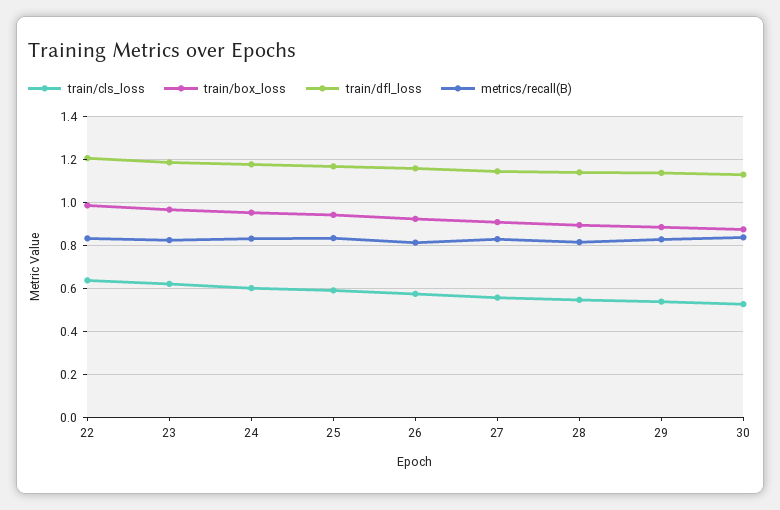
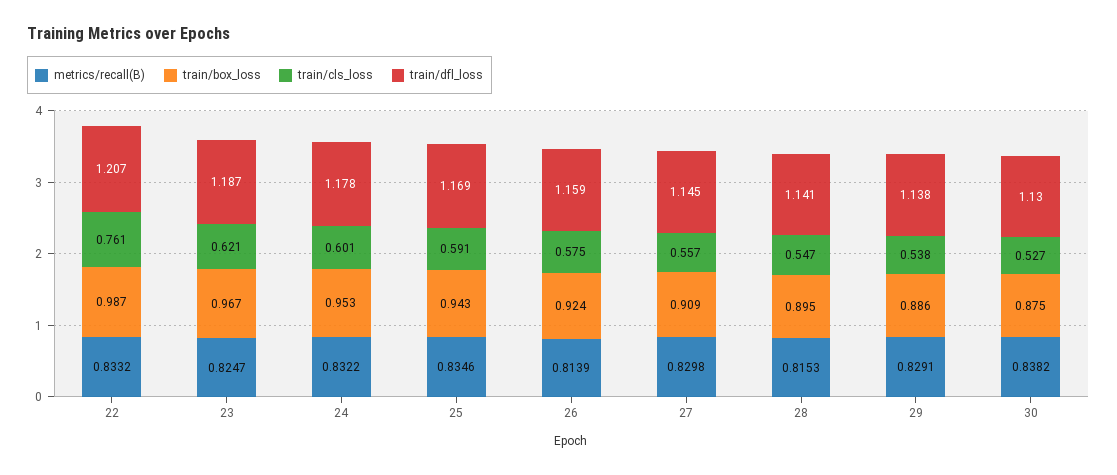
  {
    "train/cls_loss": {
-     "22": 0.65,
+     "22": 0.761,
      "23": 0.621,
      "24": 0.601,
      "25": 0.591,
      "26": 0.575,
      "27": 0.557,
      "28": 0.547,
      "29": 0.538,
      "30": 0.527
    },
    "train/box_loss": {
      "22": 0.987,
      "23": 0.967,
      "24": 0.953,
      "25": 0.943,
      "26": 0.924,
      "27": 0.909,
      "28": 0.895,
      "29": 0.886,
      "30": 0.875
    },
    "train/dfl_loss": {
      "22": 1.207,
      "23": 1.187,
      "24": 1.178,
      "25": 1.169,
      "26": 1.159,
      "27": 1.145,
      "28": 1.141,
      "29": 1.138,
      "30": 1.13
    },
    "metrics/recall(B)": {
      "22": 0.8332,
      "23": 0.8247,
      "24": 0.8322,
      "25": 0.8346,
      "26": 0.8139,
      "27": 0.8298,
      "28": 0.8153,
      "29": 0.8291,
      "30": 0.8382
    }
  }

